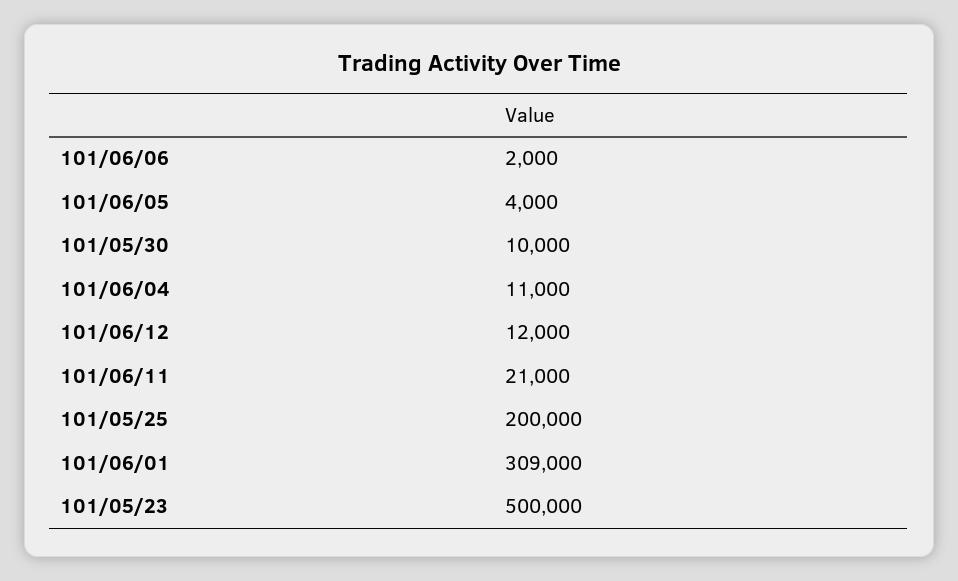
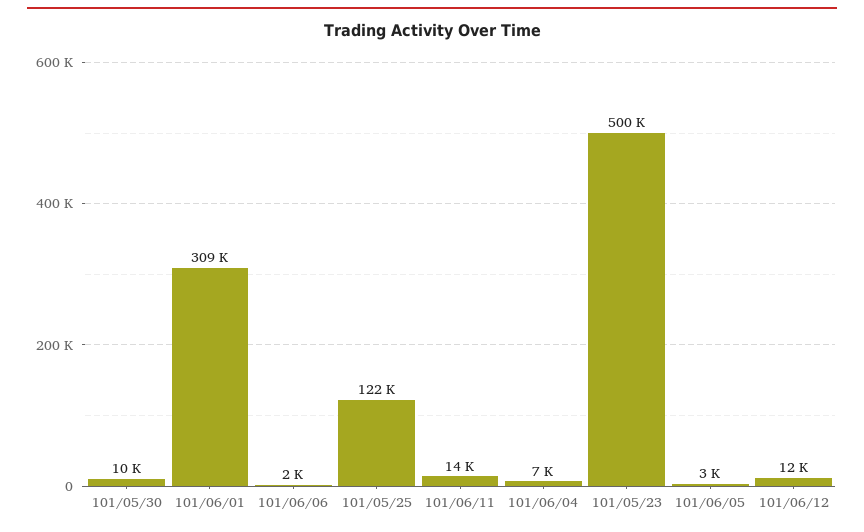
  {
    "101/06/06": 2000,
-   "101/06/05": 4000,
+   "101/06/05": 3000,
    "101/05/30": 10000,
-   "101/06/04": 11000,
+   "101/06/04": 7000,
    "101/06/12": 12000,
-   "101/06/11": 21000,
+   "101/06/11": 14000,
-   "101/05/25": 200000,
+   "101/05/25": 122000,
    "101/06/01": 309000,
    "101/05/23": 500000
  }

